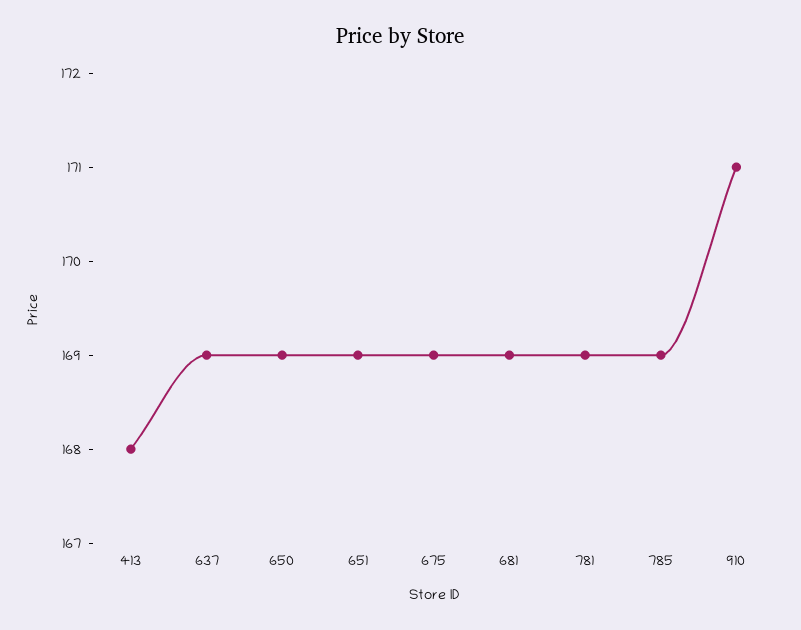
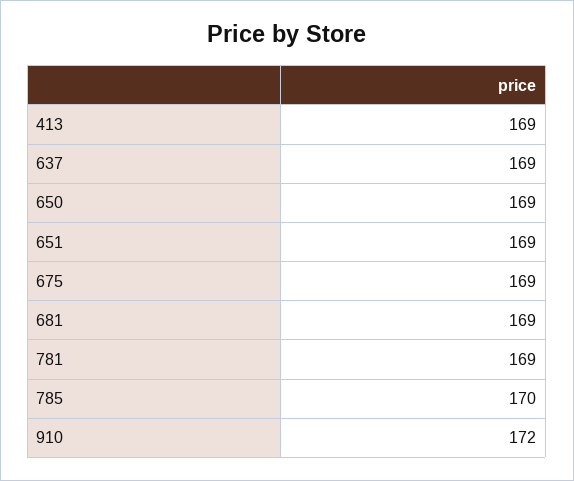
  {
-   "413": 168,
+   "413": 169,
    "637": 169,
    "650": 169,
    "651": 169,
    "675": 169,
    "681": 169,
    "781": 169,
-   "785": 169,
+   "785": 170,
-   "910": 171
+   "910": 172
  }

